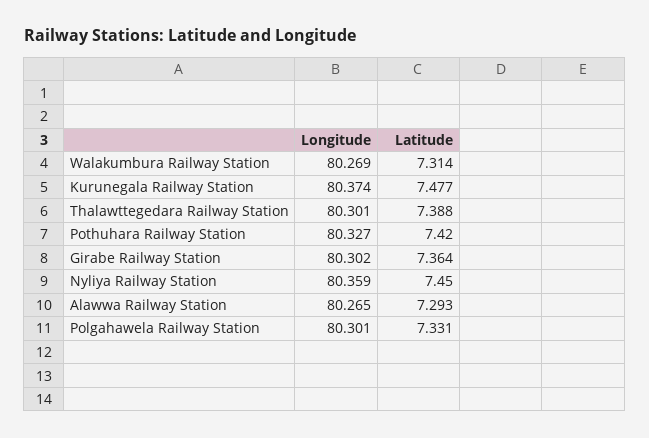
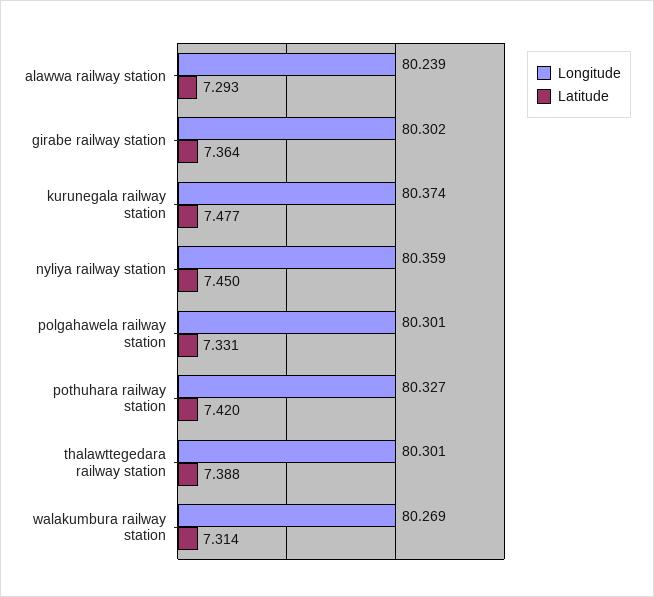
  {
    "Longitude": {
      "Walakumbura Railway Station": 80.269,
      "Kurunegala Railway Station": 80.374,
      "Thalawttegedara Railway Station": 80.301,
      "Pothuhara Railway Station": 80.327,
      "Girabe Railway Station": 80.302,
      "Nyliya Railway Station": 80.359,
-     "Alawwa Railway Station": 80.265,
+     "Alawwa Railway Station": 80.239,
      "Polgahawela Railway Station": 80.301
    },
    "Latitude": {
      "Walakumbura Railway Station": 7.314,
      "Kurunegala Railway Station": 7.477,
      "Thalawttegedara Railway Station": 7.388,
      "Pothuhara Railway Station": 7.42,
      "Girabe Railway Station": 7.364,
      "Nyliya Railway Station": 7.45,
      "Alawwa Railway Station": 7.293,
      "Polgahawela Railway Station": 7.331
    }
  }

